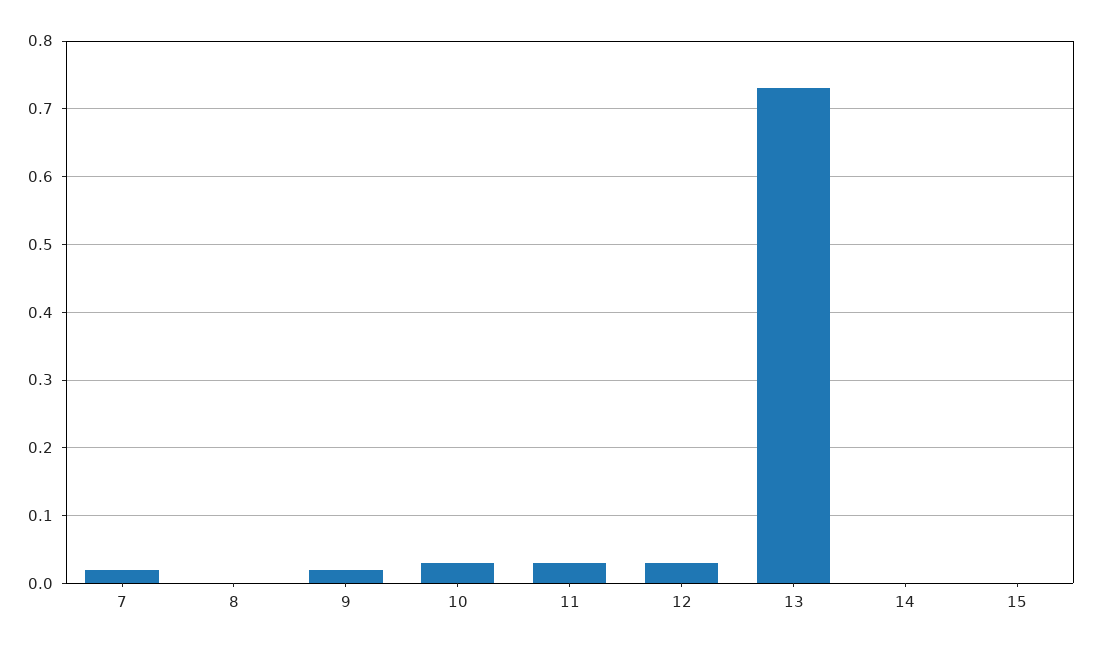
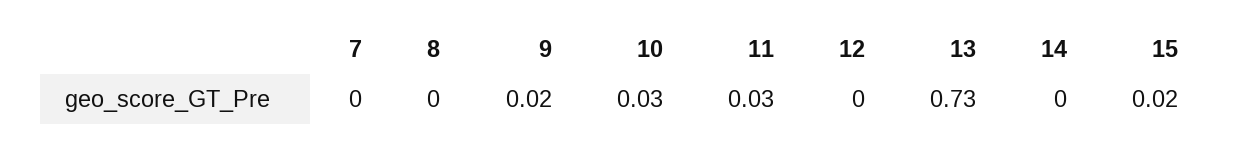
  {
-   "7": 0.02,
+   "7": 0,
    "8": 0,
    "9": 0.02,
    "10": 0.03,
    "11": 0.03,
-   "12": 0.03,
+   "12": 0,
    "13": 0.73,
    "14": 0,
-   "15": 0
+   "15": 0.02
  }

